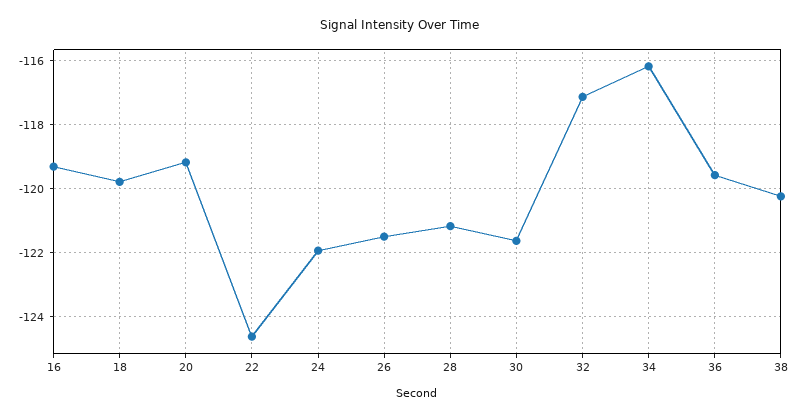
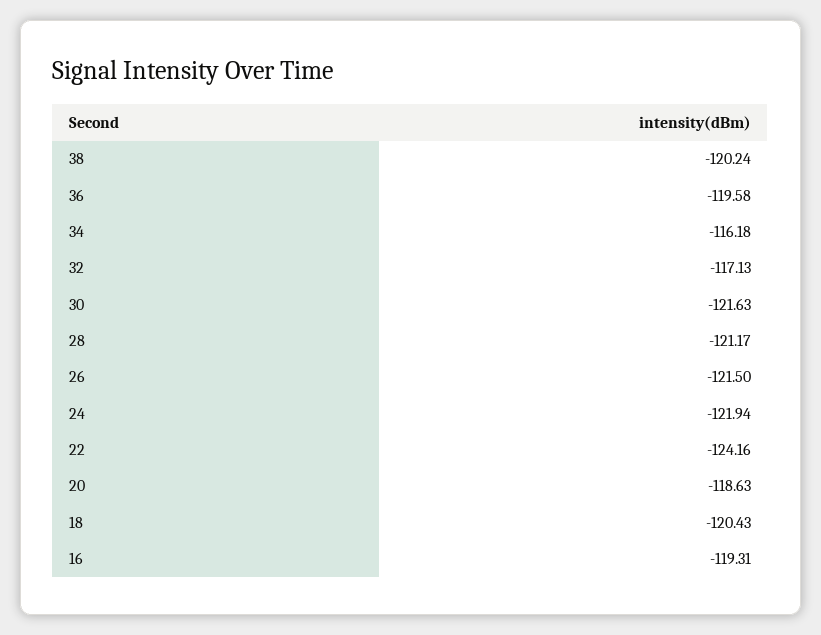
  {
    "16": -119.31,
-   "18": -119.8,
+   "18": -120.43,
-   "20": -119.2,
+   "20": -118.63,
-   "22": -124.6,
+   "22": -124.16,
    "24": -121.94,
    "26": -121.5,
    "28": -121.17,
    "30": -121.63,
    "32": -117.13,
    "34": -116.18,
    "36": -119.58,
    "38": -120.24
  }

